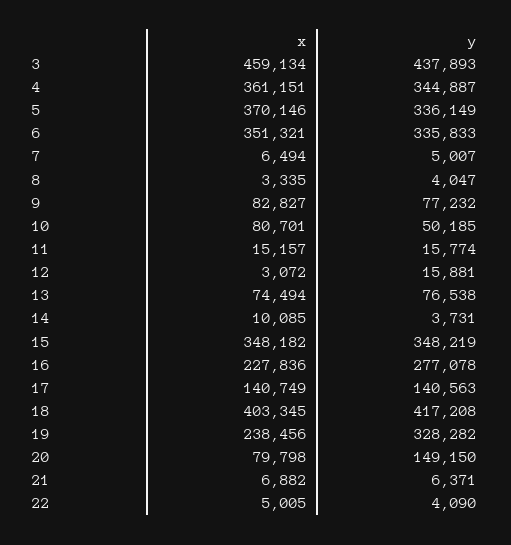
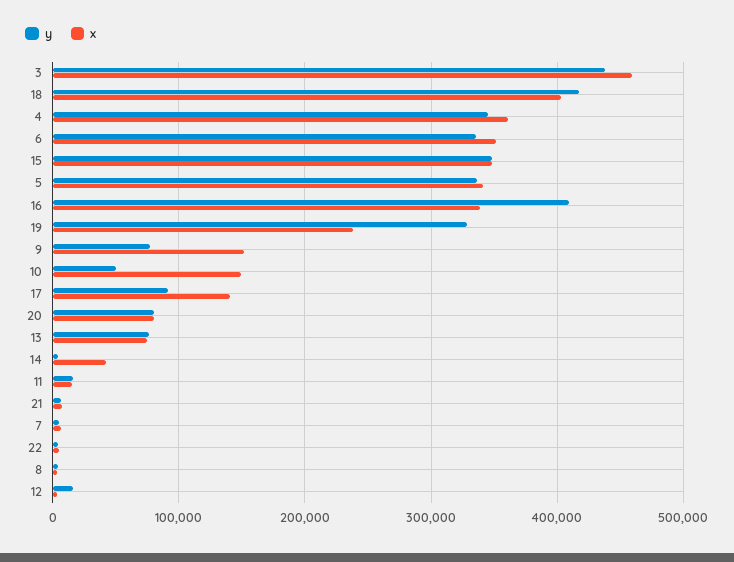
  {
    "x": {
      "3": 459134,
      "4": 361151,
-     "5": 370146,
+     "5": 340000,
      "6": 351321,
      "7": 6494,
      "8": 3335,
-     "9": 82827,
+     "9": 150000,
-     "10": 80701,
+     "10": 150000,
      "11": 15157,
      "12": 3072,
      "13": 74494,
-     "14": 10085,
+     "14": 40000,
      "15": 348182,
-     "16": 227836,
+     "16": 340000,
      "17": 140749,
      "18": 403345,
      "19": 238456,
      "20": 79798,
      "21": 6882,
      "22": 5005
    },
    "y": {
      "3": 437893,
      "4": 344887,
      "5": 336149,
      "6": 335833,
      "7": 5007,
      "8": 4047,
      "9": 77232,
      "10": 50185,
      "11": 15774,
      "12": 15881,
      "13": 76538,
      "14": 3731,
      "15": 348219,
-     "16": 277078,
+     "16": 410000,
-     "17": 140563,
+     "17": 90000,
      "18": 417208,
      "19": 328282,
-     "20": 149150,
+     "20": 80000,
      "21": 6371,
      "22": 4090
    }
  }

